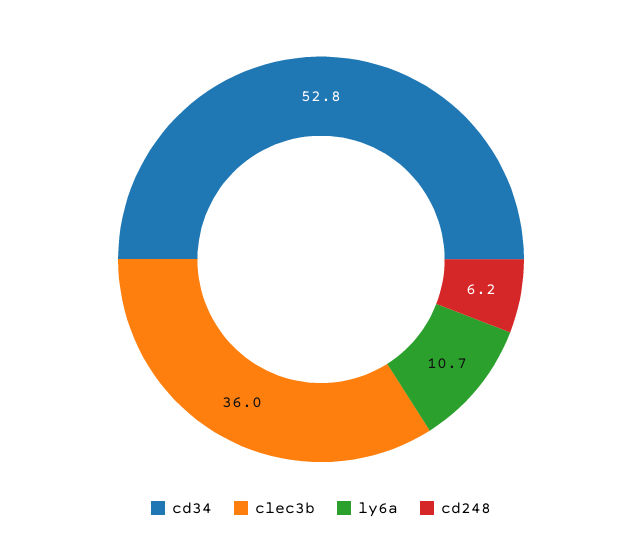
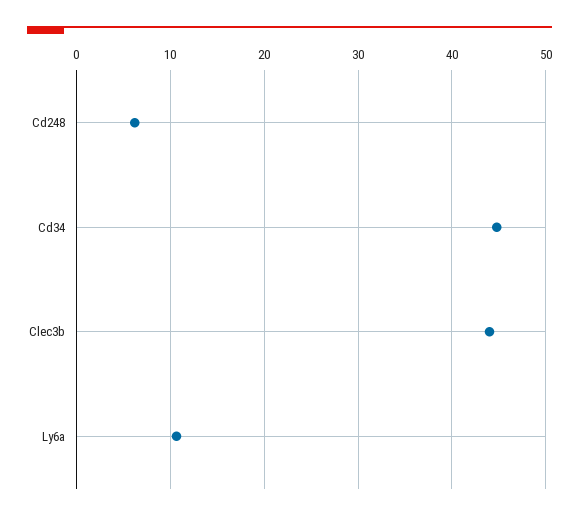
  {
-   "cd34": 52.8,
+   "cd34": 45,
-   "clec3b": 36,
+   "clec3b": 44,
    "ly6a": 10.7,
    "cd248": 6.2
  }

